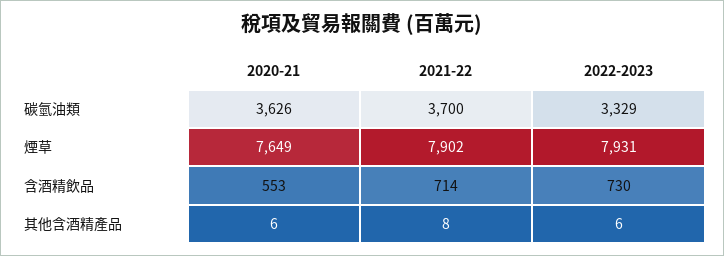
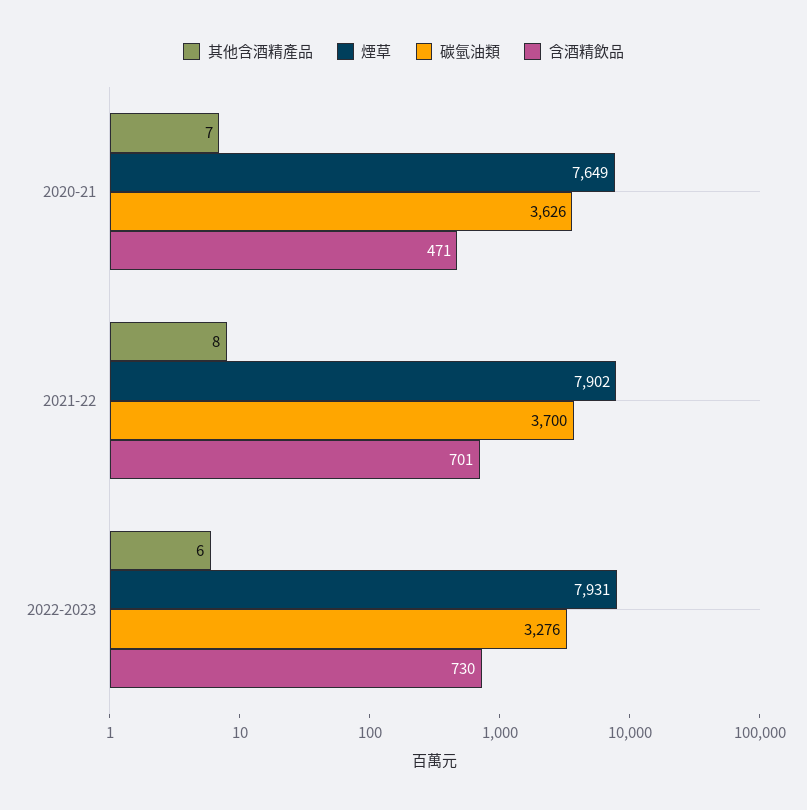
  {
    "碳氫油類": {
      "2020-21": 3626,
      "2021-22": 3700,
-     "2022-2023": 3329
+     "2022-2023": 3276
    },
    "煙草": {
      "2020-21": 7649,
      "2021-22": 7902,
      "2022-2023": 7931
    },
    "含酒精飲品": {
-     "2020-21": 553,
+     "2020-21": 471,
-     "2021-22": 714,
+     "2021-22": 701,
      "2022-2023": 730
    },
    "其他含酒精產品": {
-     "2020-21": 6,
+     "2020-21": 7,
      "2021-22": 8,
      "2022-2023": 6
    }
  }

